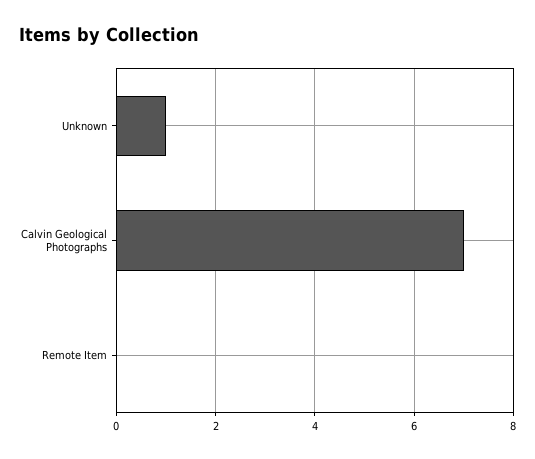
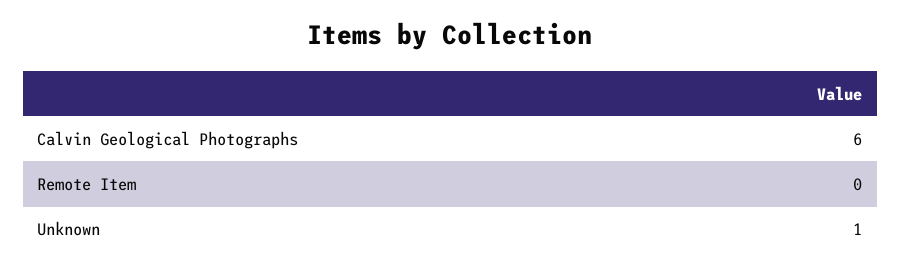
  {
    "Unknown": 1,
-   "Calvin Geological Photographs": 7,
+   "Calvin Geological Photographs": 6,
    "Remote Item": 0
  }

